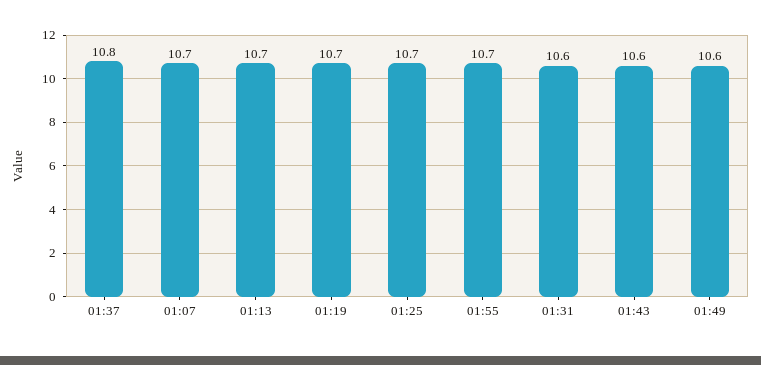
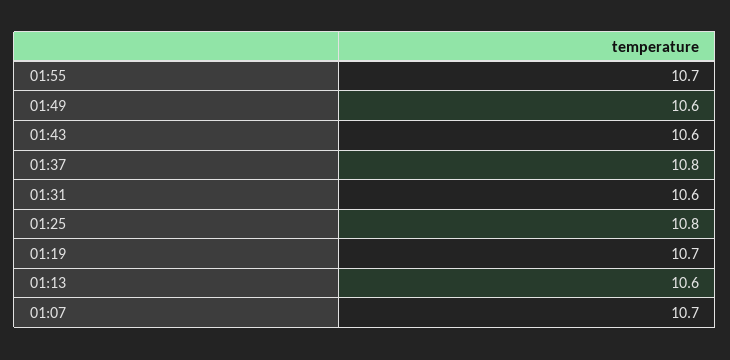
  {
    "01:37": 10.8,
    "01:07": 10.7,
-   "01:13": 10.7,
+   "01:13": 10.6,
    "01:19": 10.7,
-   "01:25": 10.7,
+   "01:25": 10.8,
    "01:55": 10.7,
    "01:31": 10.6,
    "01:43": 10.6,
    "01:49": 10.6
  }

